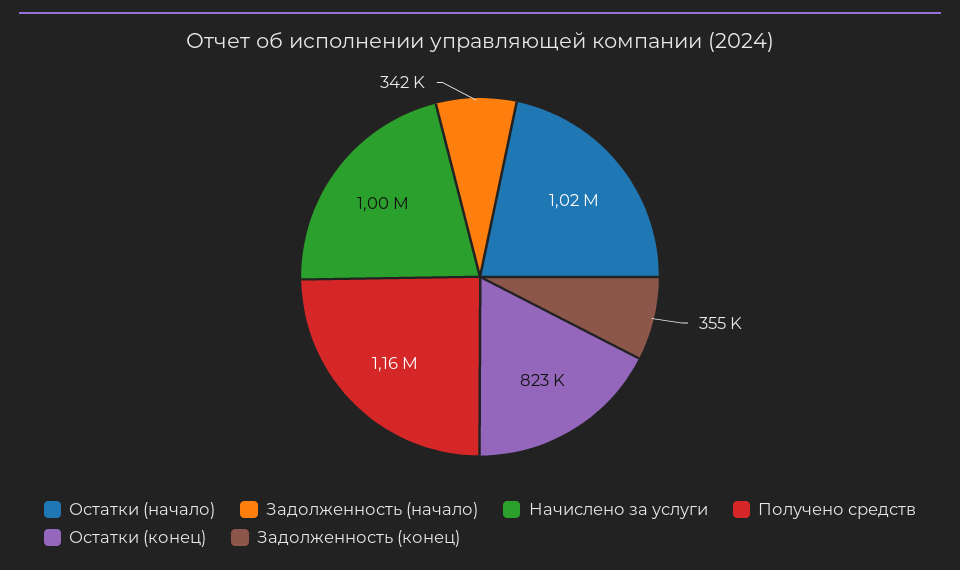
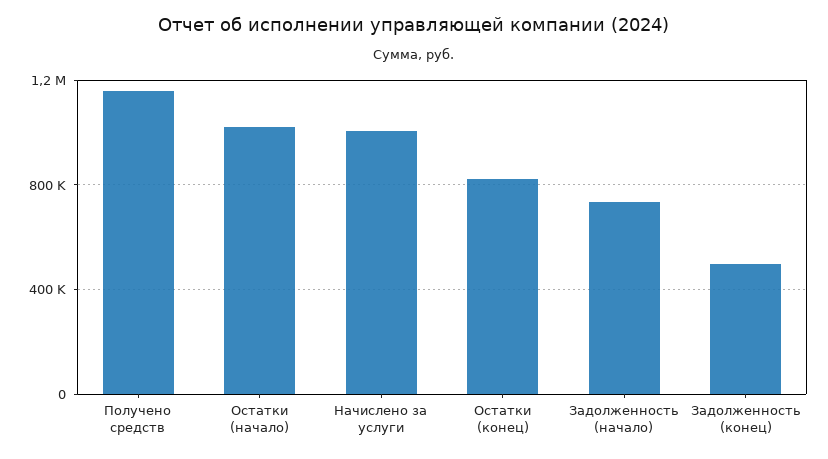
  {
    "Остатки (начало)": 1020000,
-   "Задолженность (начало)": 342000,
+   "Задолженность (начало)": 750000,
    "Начислено за услуги": 1000000,
    "Получено средств": 1160000,
    "Остатки (конец)": 823000,
-   "Задолженность (конец)": 355000
+   "Задолженность (конец)": 500000
  }

